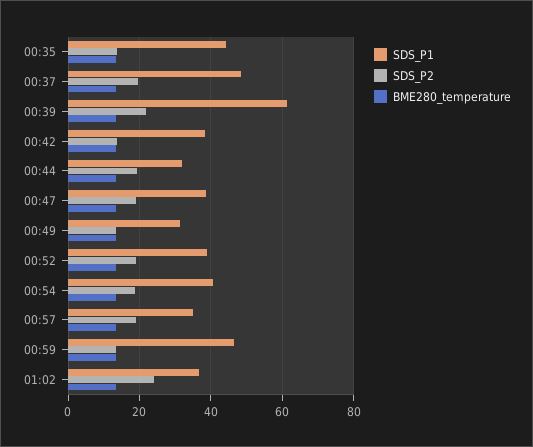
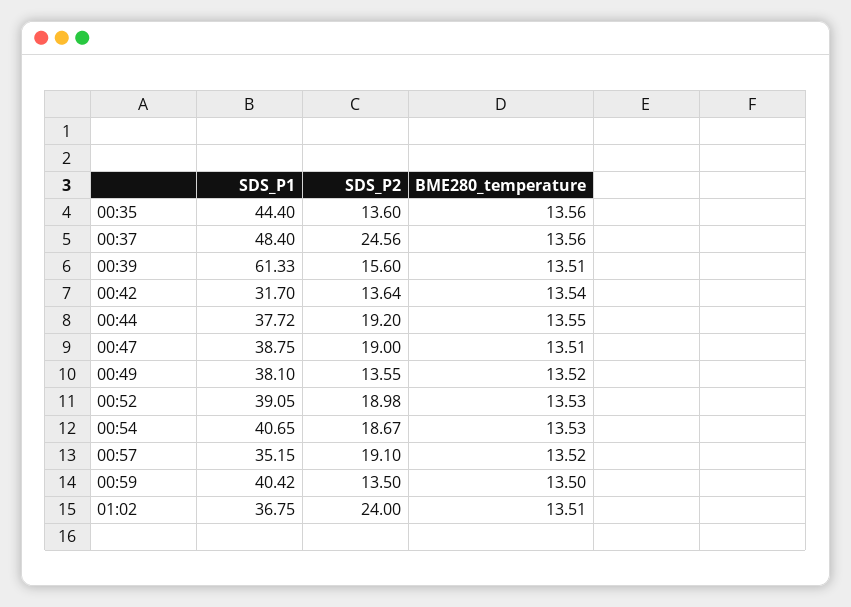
  {
    "SDS_P1": {
      "00:35": 44.4,
      "00:37": 48.4,
      "00:39": 61.33,
-     "00:42": 38,
+     "00:42": 31.7,
-     "00:44": 32,
+     "00:44": 37.72,
      "00:47": 38.75,
-     "00:49": 32,
+     "00:49": 38.1,
      "00:52": 39.05,
      "00:54": 40.65,
      "00:57": 35.15,
-     "00:59": 46,
+     "00:59": 40.42,
      "01:02": 36.75
    },
    "SDS_P2": {
      "00:35": 13.6,
-     "00:37": 20,
+     "00:37": 24.56,
-     "00:39": 22,
+     "00:39": 15.6,
      "00:42": 13.64,
      "00:44": 19.2,
      "00:47": 19,
      "00:49": 13.55,
      "00:52": 18.98,
      "00:54": 18.67,
      "00:57": 19.1,
      "00:59": 13.5,
      "01:02": 24
    },
    "BME280_temperature": {
      "00:35": 13.56,
      "00:37": 13.56,
      "00:39": 13.51,
      "00:42": 13.54,
      "00:44": 13.55,
      "00:47": 13.51,
      "00:49": 13.52,
      "00:52": 13.53,
      "00:54": 13.53,
      "00:57": 13.52,
      "00:59": 13.5,
      "01:02": 13.51
    }
  }

